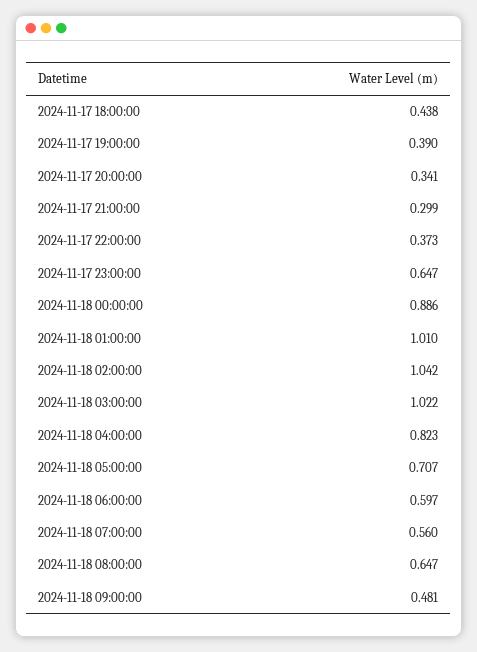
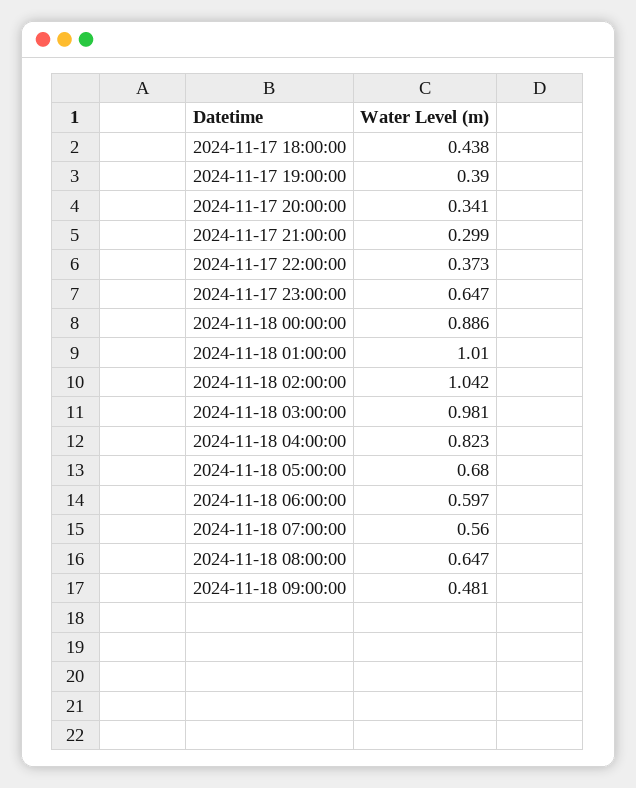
  {
    "2024-11-17 18:00:00": 0.438,
    "2024-11-17 19:00:00": 0.39,
    "2024-11-17 20:00:00": 0.341,
    "2024-11-17 21:00:00": 0.299,
    "2024-11-17 22:00:00": 0.373,
    "2024-11-17 23:00:00": 0.647,
    "2024-11-18 00:00:00": 0.886,
    "2024-11-18 01:00:00": 1.01,
    "2024-11-18 02:00:00": 1.042,
-   "2024-11-18 03:00:00": 1.022,
+   "2024-11-18 03:00:00": 0.981,
    "2024-11-18 04:00:00": 0.823,
-   "2024-11-18 05:00:00": 0.707,
+   "2024-11-18 05:00:00": 0.68,
    "2024-11-18 06:00:00": 0.597,
    "2024-11-18 07:00:00": 0.56,
    "2024-11-18 08:00:00": 0.647,
    "2024-11-18 09:00:00": 0.481
  }

